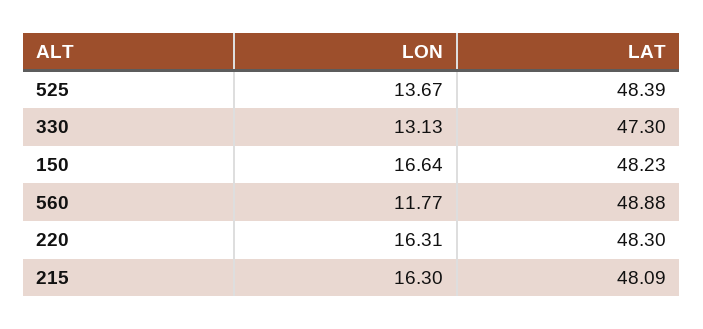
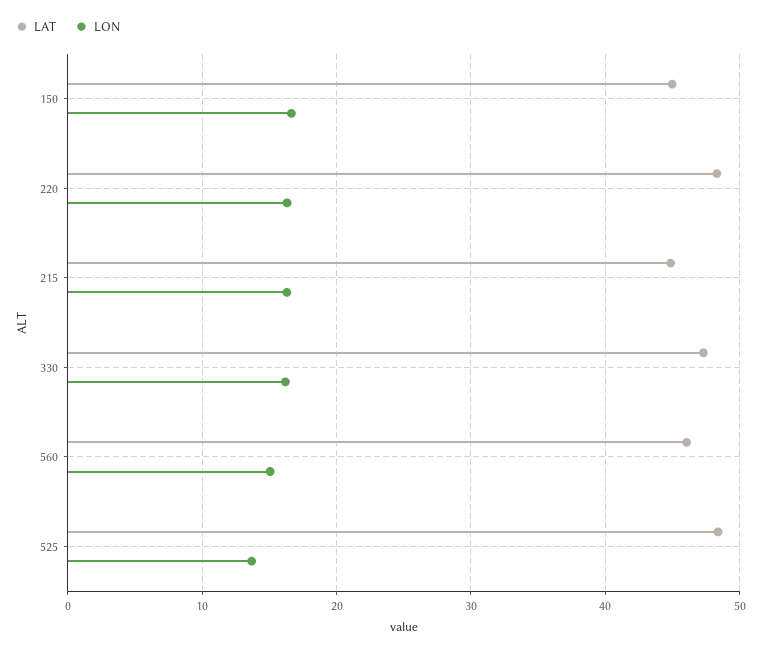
  {
    "LON": {
      "525": 13.67,
-     "330": 13.13,
+     "330": 16,
      "150": 16.64,
-     "560": 11.77,
+     "560": 15,
      "220": 16.31,
      "215": 16.3
    },
    "LAT": {
      "525": 48.39,
      "330": 47.3,
-     "150": 48.23,
+     "150": 45,
-     "560": 48.88,
+     "560": 46,
      "220": 48.3,
-     "215": 48.09
+     "215": 45
    }
  }

